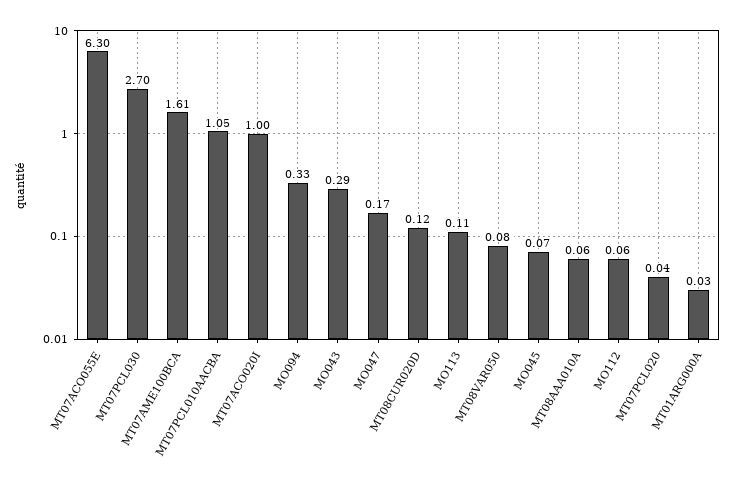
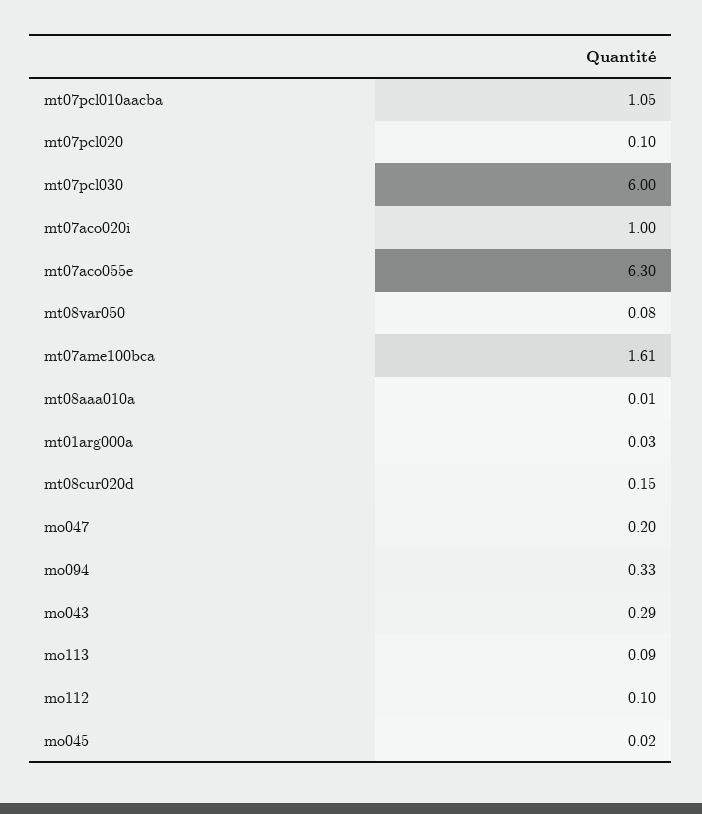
  {
    "MT07ACO055E": 6.3,
-   "MT07PCL030": 2.7,
+   "MT07PCL030": 6,
    "MT07AME100BCA": 1.61,
    "MT07PCL010AACBA": 1.05,
    "MT07ACO020I": 1,
    "MO094": 0.33,
    "MO043": 0.29,
-   "MO047": 0.17,
+   "MO047": 0.2,
-   "MT08CUR020D": 0.12,
+   "MT08CUR020D": 0.15,
-   "MO113": 0.11,
+   "MO113": 0.09,
    "MT08VAR050": 0.08,
-   "MO045": 0.07,
+   "MO045": 0.02,
-   "MT08AAA010A": 0.06,
+   "MT08AAA010A": 0.01,
-   "MO112": 0.06,
+   "MO112": 0.1,
-   "MT07PCL020": 0.04,
+   "MT07PCL020": 0.1,
    "MT01ARG000A": 0.03
  }

